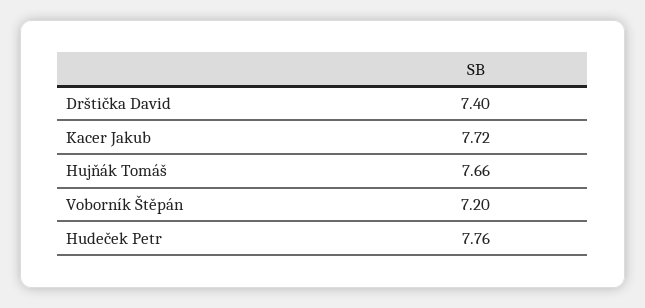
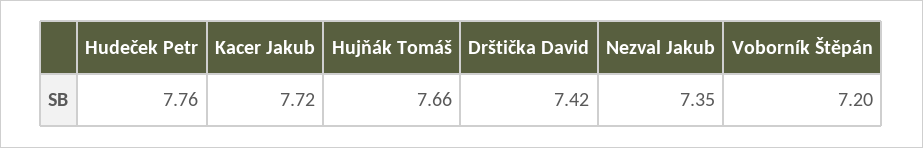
  {
-   "Drštička David": 7.4,
+   "Drštička David": 7.42,
    "Kacer Jakub": 7.72,
    "Hujňák Tomáš": 7.66,
    "Voborník Štěpán": 7.2,
-   "Hudeček Petr": 7.76
+   "Hudeček Petr": 7.76,
+   "Nezval Jakub": 7.35
  }

